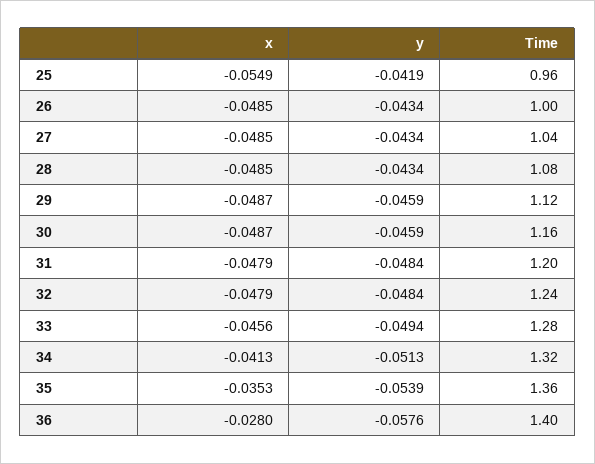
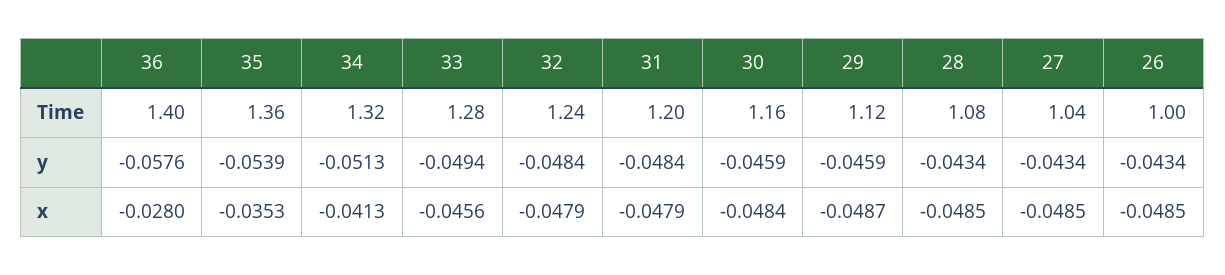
  {
    "x": {
-     "25": -0.0549,
      "26": -0.0485,
      "27": -0.0485,
      "28": -0.0485,
      "29": -0.0487,
-     "30": -0.0487,
+     "30": -0.0484,
      "31": -0.0479,
      "32": -0.0479,
      "33": -0.0456,
      "34": -0.0413,
      "35": -0.0353,
      "36": -0.028
    },
    "y": {
-     "25": -0.0419,
      "26": -0.0434,
      "27": -0.0434,
      "28": -0.0434,
      "29": -0.0459,
      "30": -0.0459,
      "31": -0.0484,
      "32": -0.0484,
      "33": -0.0494,
      "34": -0.0513,
      "35": -0.0539,
      "36": -0.0576
    },
    "Time": {
-     "25": 0.96,
      "26": 1,
      "27": 1.04,
      "28": 1.08,
      "29": 1.12,
      "30": 1.16,
      "31": 1.2,
      "32": 1.24,
      "33": 1.28,
      "34": 1.32,
      "35": 1.36,
      "36": 1.4
    }
  }

